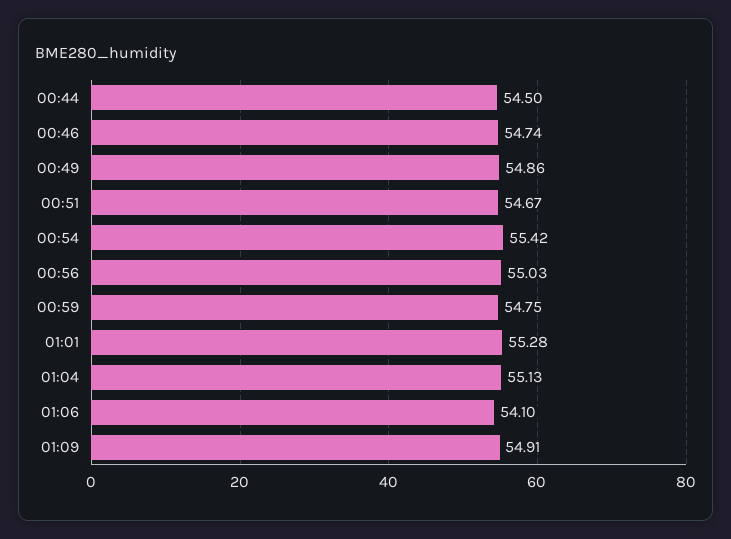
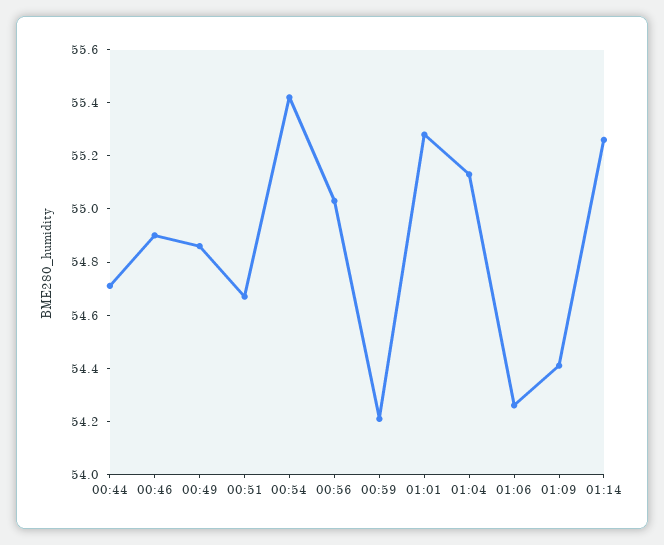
  {
-   "00:44": 54.5,
+   "00:44": 54.7,
-   "00:46": 54.74,
+   "00:46": 54.9,
    "00:49": 54.86,
    "00:51": 54.67,
    "00:54": 55.42,
    "00:56": 55.03,
-   "00:59": 54.75,
+   "00:59": 54.2,
    "01:01": 55.28,
    "01:04": 55.13,
-   "01:06": 54.1,
+   "01:06": 54.25,
-   "01:09": 54.91
+   "01:09": 54.4,
+   "01:14": 55.25
  }

